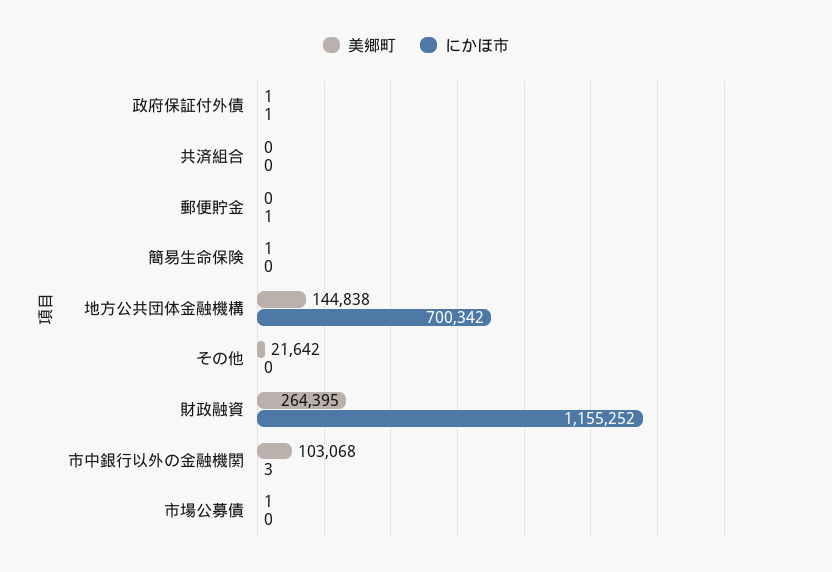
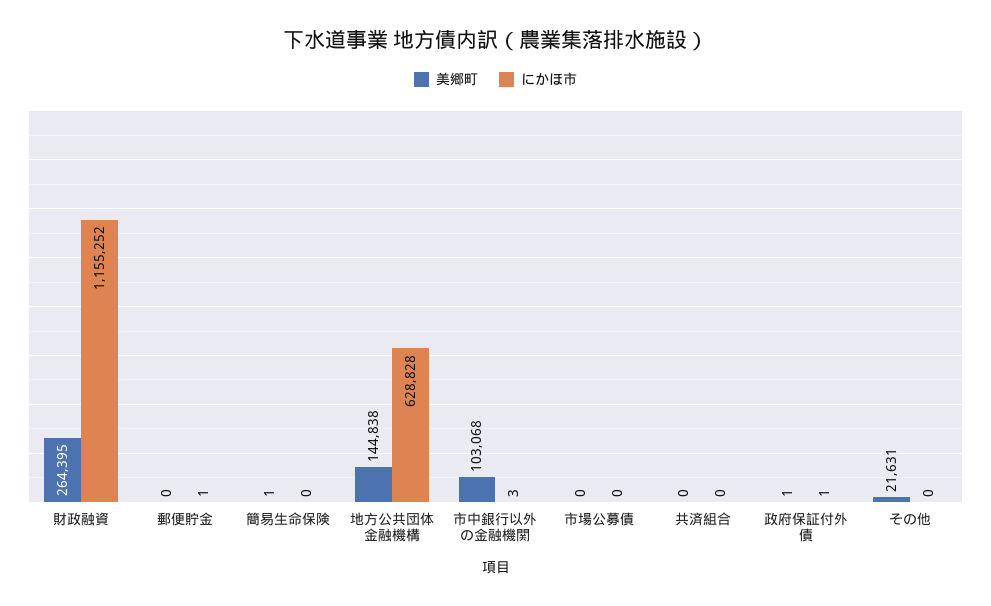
  {
    "美郷町": {
      "政府保証付外債": 1,
      "共済組合": 0,
      "郵便貯金": 0,
      "簡易生命保険": 1,
      "地方公共団体金融機構": 144838,
-     "その他": 21642,
+     "その他": 21631,
      "財政融資": 264395,
      "市中銀行以外の金融機関": 103068,
-     "市場公募債": 1
+     "市場公募債": 0
    },
    "にかほ市": {
      "政府保証付外債": 1,
      "共済組合": 0,
      "郵便貯金": 1,
      "簡易生命保険": 0,
-     "地方公共団体金融機構": 700342,
+     "地方公共団体金融機構": 628828,
      "その他": 0,
      "財政融資": 1155252,
      "市中銀行以外の金融機関": 3,
      "市場公募債": 0
    }
  }

